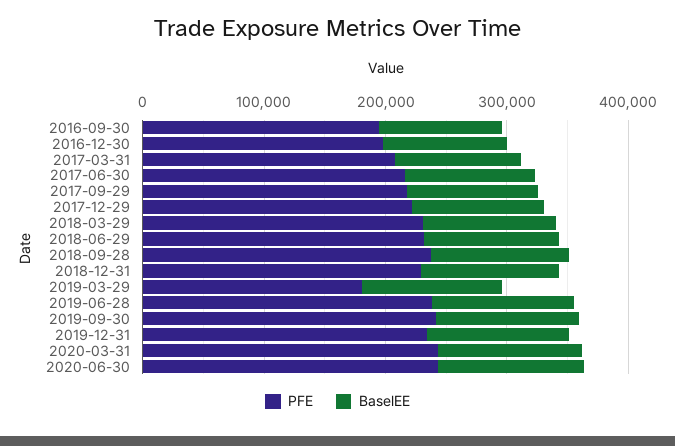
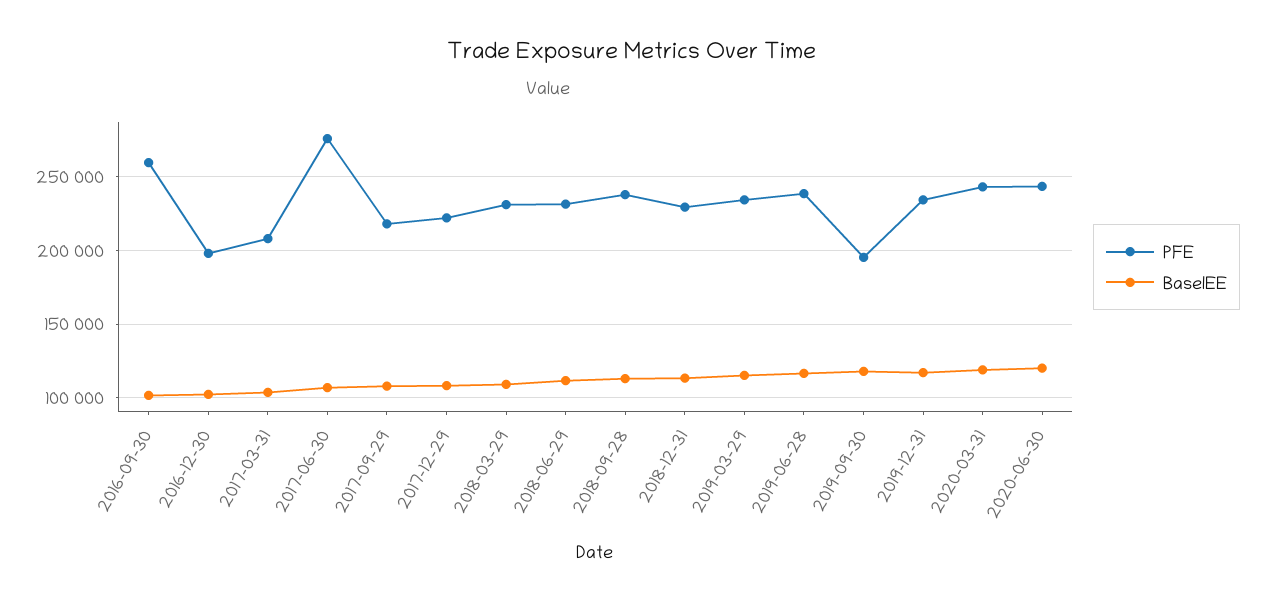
  {
    "PFE": {
-     "2016-09-30": 200000,
+     "2016-09-30": 260000,
      "2016-12-30": 200000,
      "2017-03-31": 210000,
-     "2017-06-30": 220000,
+     "2017-06-30": 275000,
      "2017-09-29": 220000,
      "2017-12-29": 220000,
      "2018-03-29": 230000,
      "2018-06-29": 230000,
      "2018-09-28": 240000,
      "2018-12-31": 230000,
-     "2019-03-29": 180000,
+     "2019-03-29": 235000,
      "2019-06-28": 240000,
-     "2019-09-30": 240000,
+     "2019-09-30": 195000,
      "2019-12-31": 235000,
      "2020-03-31": 245000,
      "2020-06-30": 245000
    },
    "BaselEE": {
      "2016-09-30": 100000,
      "2016-12-30": 100000,
      "2017-03-31": 105000,
      "2017-06-30": 105000,
      "2017-09-29": 110000,
      "2017-12-29": 110000,
      "2018-03-29": 110000,
      "2018-06-29": 110000,
      "2018-09-28": 115000,
      "2018-12-31": 115000,
      "2019-03-29": 115000,
      "2019-06-28": 115000,
      "2019-09-30": 120000,
      "2019-12-31": 115000,
      "2020-03-31": 120000,
      "2020-06-30": 120000
    }
  }

